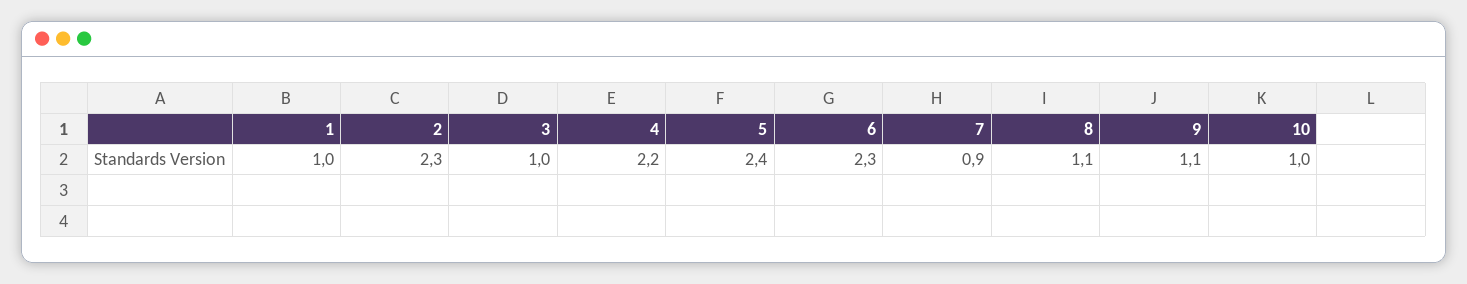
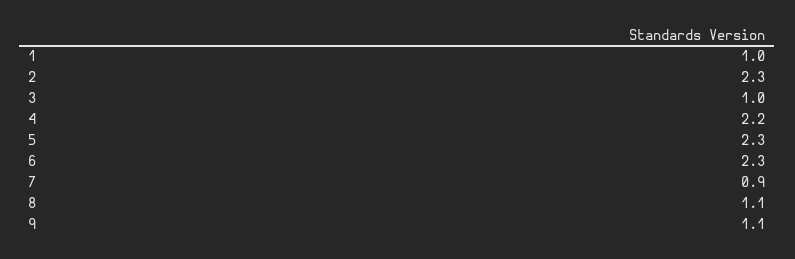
  {
    "1": 1,
    "2": 2.3,
    "3": 1,
    "4": 2.2,
-   "5": 2.4,
+   "5": 2.3,
    "6": 2.3,
    "7": 0.9,
    "8": 1.1,
-   "9": 1.1,
+   "9": 1.1
-   "10": 1
  }

